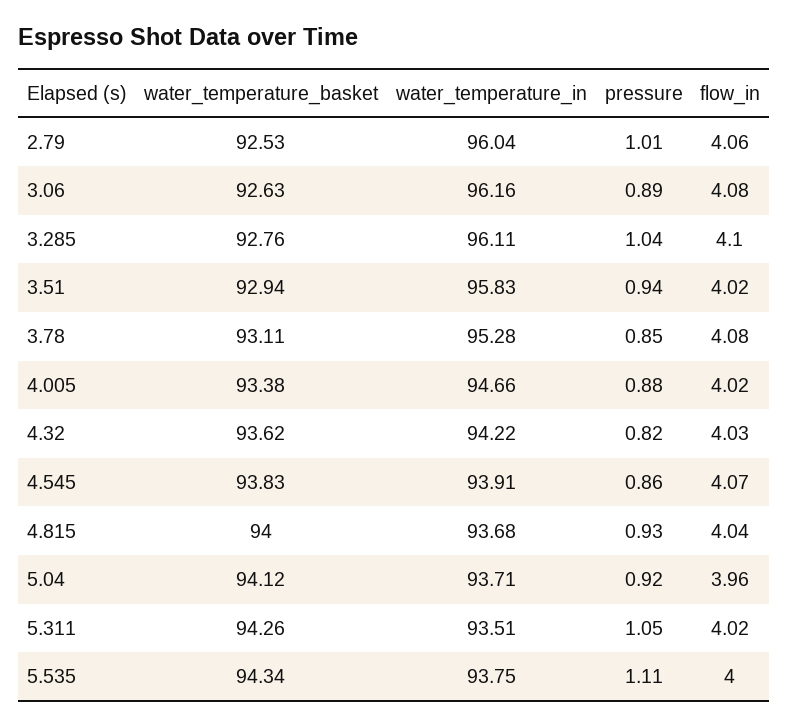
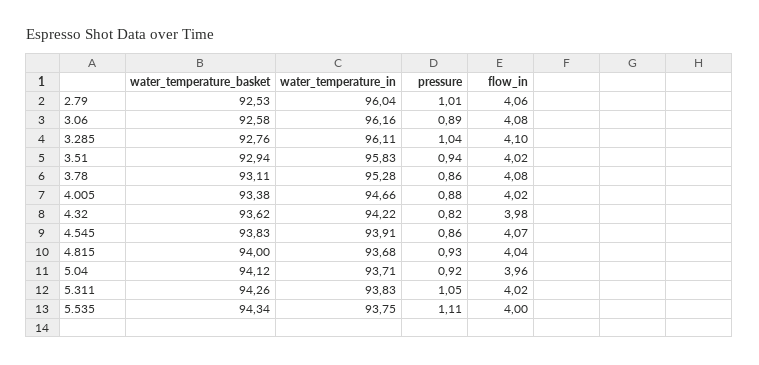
  {
    "water_temperature_basket": {
      "2.79": 92.53,
-     "3.06": 92.63,
+     "3.06": 92.58,
      "3.285": 92.76,
      "3.51": 92.94,
      "3.78": 93.11,
      "4.005": 93.38,
      "4.32": 93.62,
      "4.545": 93.83,
      "4.815": 94,
      "5.04": 94.12,
      "5.311": 94.26,
      "5.535": 94.34
    },
    "water_temperature_in": {
      "2.79": 96.04,
      "3.06": 96.16,
      "3.285": 96.11,
      "3.51": 95.83,
      "3.78": 95.28,
      "4.005": 94.66,
      "4.32": 94.22,
      "4.545": 93.91,
      "4.815": 93.68,
      "5.04": 93.71,
-     "5.311": 93.51,
+     "5.311": 93.83,
      "5.535": 93.75
    },
    "pressure": {
      "2.79": 1.01,
      "3.06": 0.89,
      "3.285": 1.04,
      "3.51": 0.94,
-     "3.78": 0.85,
+     "3.78": 0.86,
      "4.005": 0.88,
      "4.32": 0.82,
      "4.545": 0.86,
      "4.815": 0.93,
      "5.04": 0.92,
      "5.311": 1.05,
      "5.535": 1.11
    },
    "flow_in": {
      "2.79": 4.06,
      "3.06": 4.08,
      "3.285": 4.1,
      "3.51": 4.02,
      "3.78": 4.08,
      "4.005": 4.02,
-     "4.32": 4.03,
+     "4.32": 3.98,
      "4.545": 4.07,
      "4.815": 4.04,
      "5.04": 3.96,
      "5.311": 4.02,
      "5.535": 4
    }
  }

